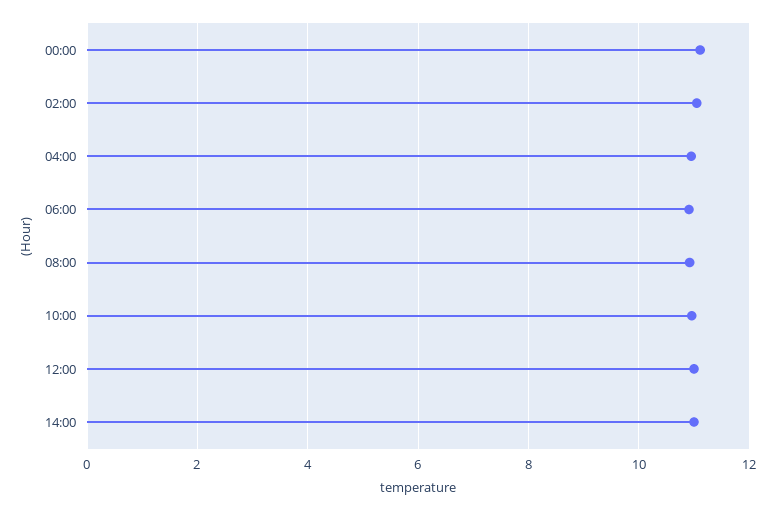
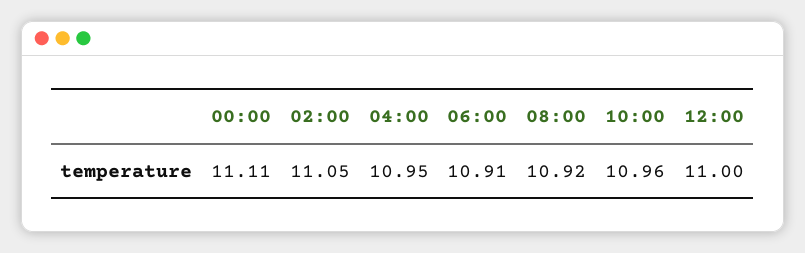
  {
    "00:00": 11.11,
    "02:00": 11.05,
    "04:00": 10.95,
    "06:00": 10.91,
    "08:00": 10.92,
    "10:00": 10.96,
-   "12:00": 11,
+   "12:00": 11
-   "14:00": 11
  }

